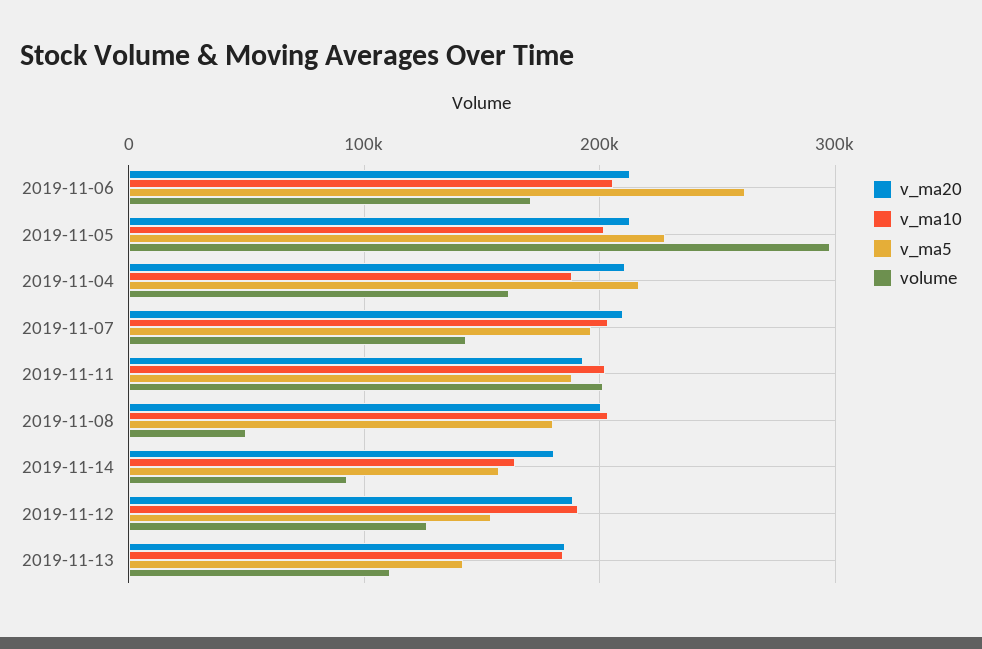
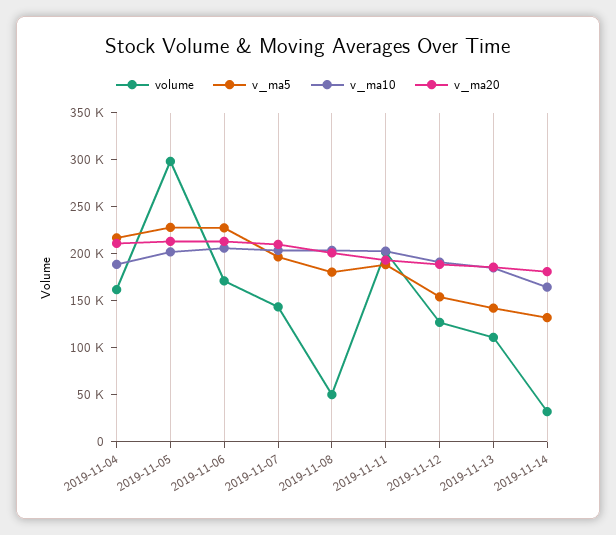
  {
    "v_ma20": {
      "2019-11-06": 210000,
      "2019-11-05": 210000,
      "2019-11-04": 210000,
      "2019-11-07": 210000,
      "2019-11-11": 190000,
      "2019-11-08": 200000,
      "2019-11-14": 180000,
      "2019-11-12": 190000,
      "2019-11-13": 190000
    },
    "v_ma10": {
      "2019-11-06": 210000,
      "2019-11-05": 200000,
      "2019-11-04": 190000,
      "2019-11-07": 200000,
      "2019-11-11": 200000,
      "2019-11-08": 200000,
      "2019-11-14": 160000,
      "2019-11-12": 190000,
      "2019-11-13": 180000
    },
    "v_ma5": {
-     "2019-11-06": 260000,
+     "2019-11-06": 230000,
      "2019-11-05": 230000,
      "2019-11-04": 220000,
      "2019-11-07": 200000,
      "2019-11-11": 190000,
      "2019-11-08": 180000,
-     "2019-11-14": 160000,
+     "2019-11-14": 130000,
      "2019-11-12": 150000,
      "2019-11-13": 140000
    },
    "volume": {
      "2019-11-06": 170000,
      "2019-11-05": 300000,
      "2019-11-04": 160000,
      "2019-11-07": 140000,
      "2019-11-11": 200000,
      "2019-11-08": 50000,
-     "2019-11-14": 90000,
+     "2019-11-14": 30000,
      "2019-11-12": 130000,
      "2019-11-13": 110000
    }
  }

